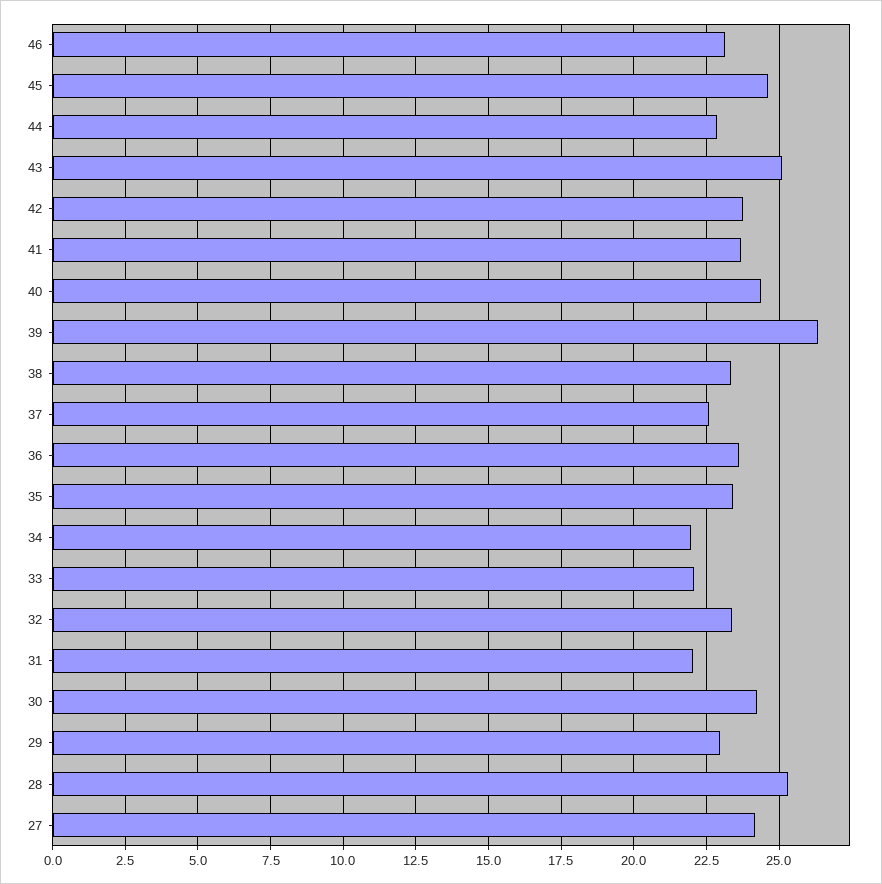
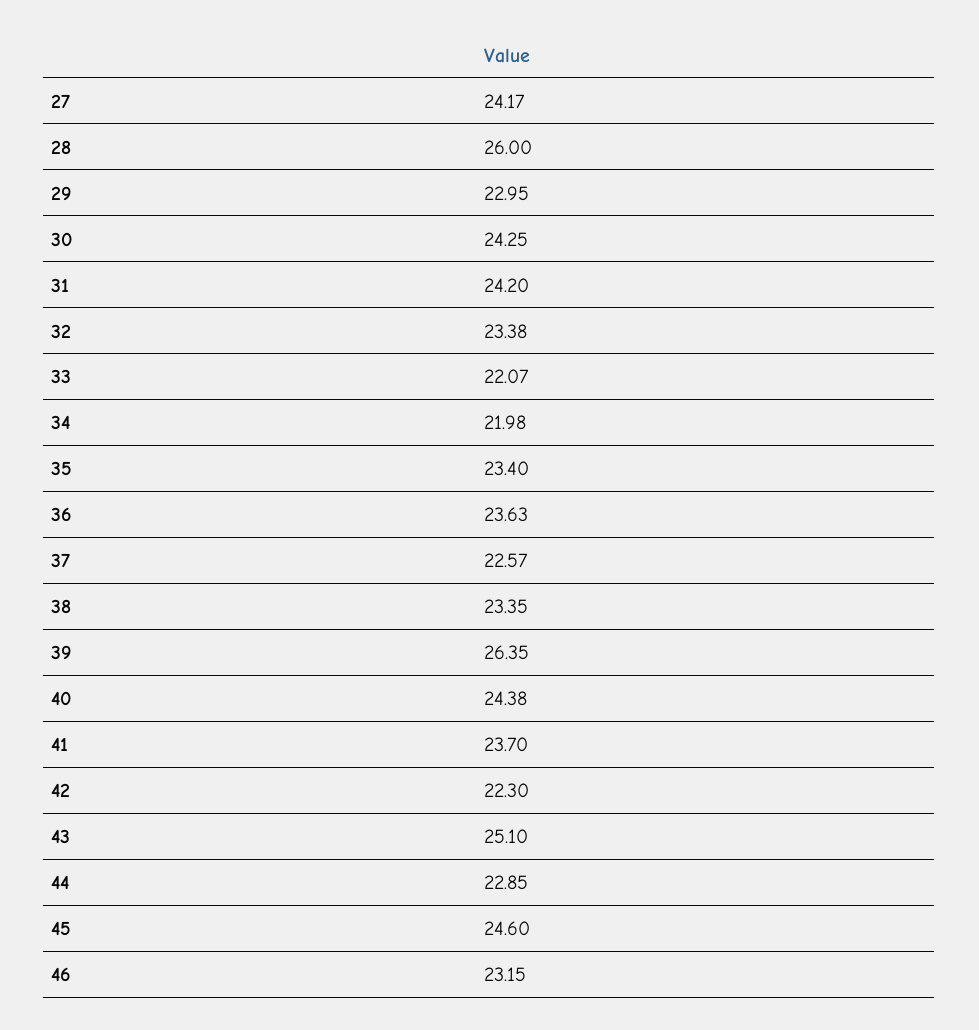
  {
    "46": 23.15,
    "45": 24.6,
    "44": 22.85,
    "43": 25.1,
-   "42": 23.75,
+   "42": 22.3,
    "41": 23.7,
    "40": 24.38,
    "39": 26.35,
    "38": 23.35,
    "37": 22.57,
    "36": 23.63,
    "35": 23.4,
    "34": 21.98,
    "33": 22.07,
    "32": 23.38,
-   "31": 22,
+   "31": 24.2,
    "30": 24.25,
    "29": 22.95,
-   "28": 25.25,
+   "28": 26,
    "27": 24.17
  }

